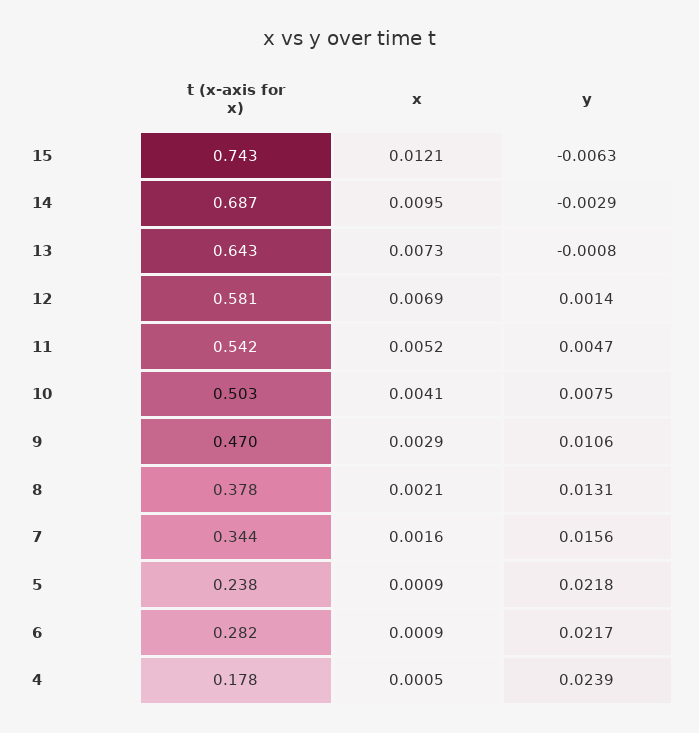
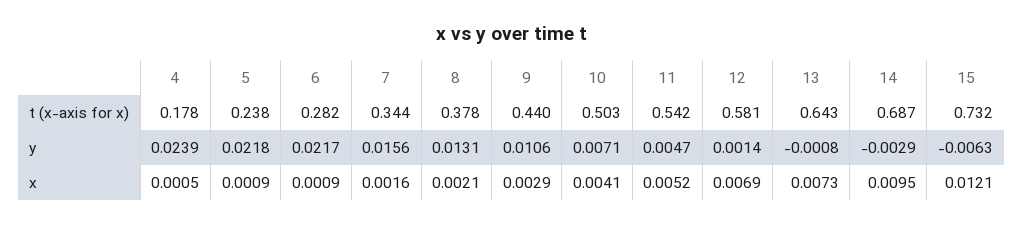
  {
    "t (x-axis for x)": {
-     "15": 0.743,
+     "15": 0.732,
      "14": 0.687,
      "13": 0.643,
      "12": 0.581,
      "11": 0.542,
      "10": 0.503,
-     "9": 0.47,
+     "9": 0.44,
      "8": 0.378,
      "7": 0.344,
      "5": 0.238,
      "6": 0.282,
      "4": 0.178
    },
    "x": {
      "15": 0.0121,
      "14": 0.0095,
      "13": 0.0073,
      "12": 0.0069,
      "11": 0.0052,
      "10": 0.0041,
      "9": 0.0029,
      "8": 0.0021,
      "7": 0.0016,
      "5": 0.0009,
      "6": 0.0009,
      "4": 0.0005
    },
    "y": {
      "15": -0.0063,
      "14": -0.0029,
      "13": -0.0008,
      "12": 0.0014,
      "11": 0.0047,
-     "10": 0.0075,
+     "10": 0.0071,
      "9": 0.0106,
      "8": 0.0131,
      "7": 0.0156,
      "5": 0.0218,
      "6": 0.0217,
      "4": 0.0239
    }
  }

